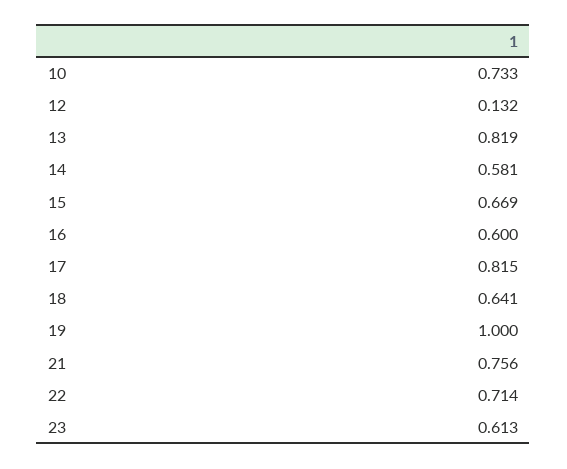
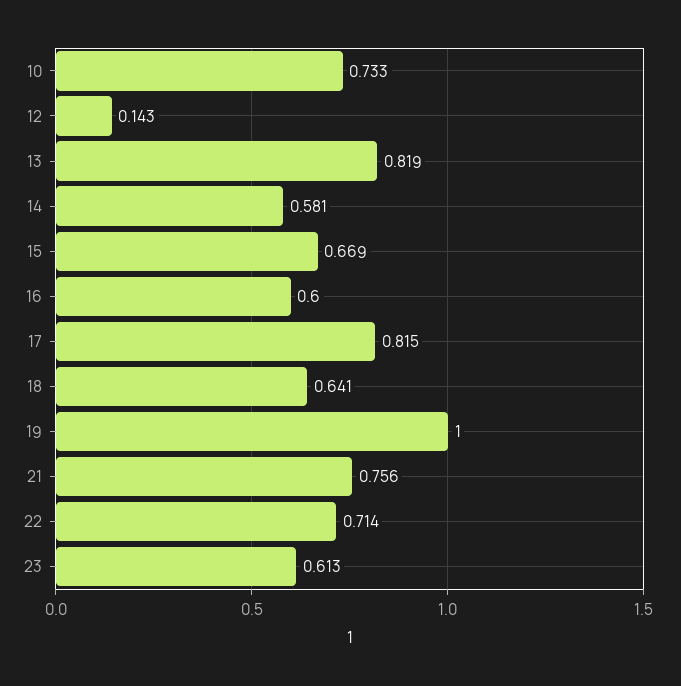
  {
    "10": 0.733,
-   "12": 0.132,
+   "12": 0.143,
    "13": 0.819,
    "14": 0.581,
    "15": 0.669,
    "16": 0.6,
    "17": 0.815,
    "18": 0.641,
    "19": 1,
    "21": 0.756,
    "22": 0.714,
    "23": 0.613
  }

